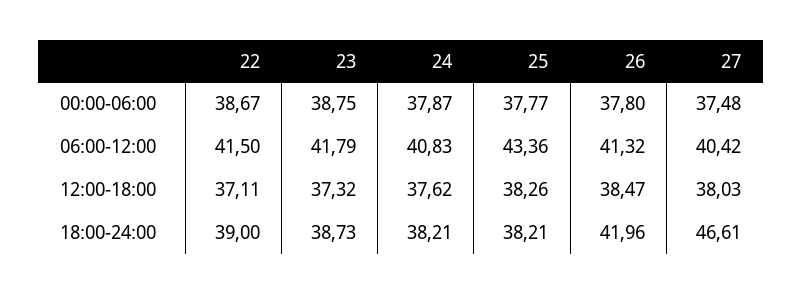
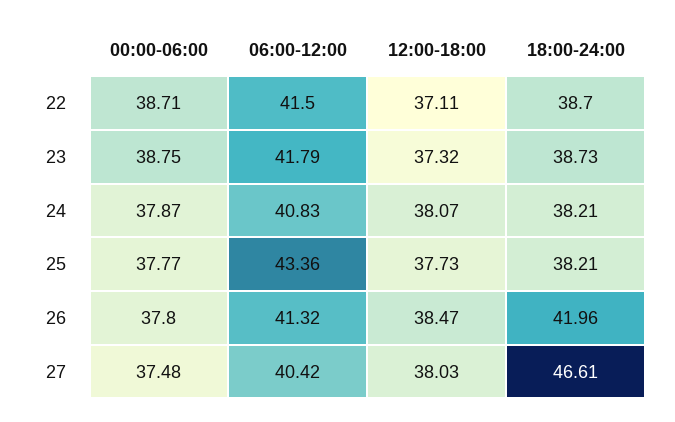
  {
    "22": {
-     "00:00-06:00": 38.67,
+     "00:00-06:00": 38.71,
      "06:00-12:00": 41.5,
      "12:00-18:00": 37.11,
-     "18:00-24:00": 39
+     "18:00-24:00": 38.7
    },
    "23": {
      "00:00-06:00": 38.75,
      "06:00-12:00": 41.79,
      "12:00-18:00": 37.32,
      "18:00-24:00": 38.73
    },
    "24": {
      "00:00-06:00": 37.87,
      "06:00-12:00": 40.83,
-     "12:00-18:00": 37.62,
+     "12:00-18:00": 38.07,
      "18:00-24:00": 38.21
    },
    "25": {
      "00:00-06:00": 37.77,
      "06:00-12:00": 43.36,
-     "12:00-18:00": 38.26,
+     "12:00-18:00": 37.73,
      "18:00-24:00": 38.21
    },
    "26": {
      "00:00-06:00": 37.8,
      "06:00-12:00": 41.32,
      "12:00-18:00": 38.47,
      "18:00-24:00": 41.96
    },
    "27": {
      "00:00-06:00": 37.48,
      "06:00-12:00": 40.42,
      "12:00-18:00": 38.03,
      "18:00-24:00": 46.61
    }
  }

